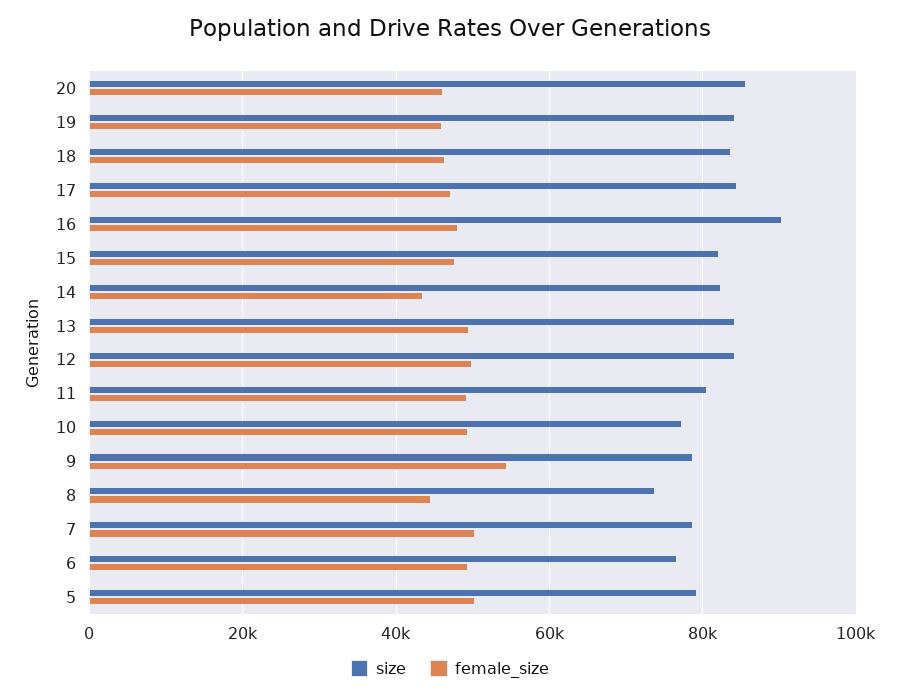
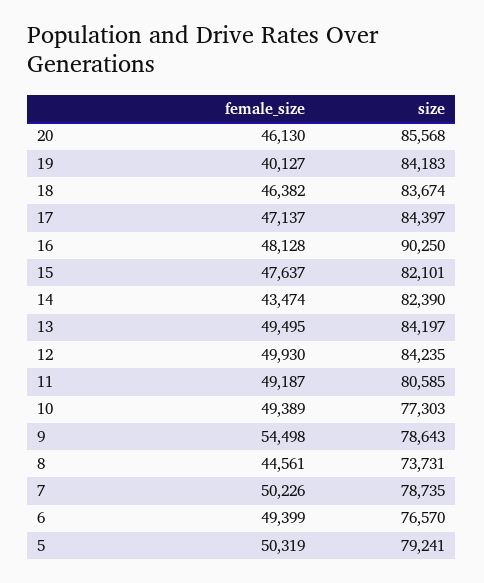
  {
    "size": {
      "20": 85568,
      "19": 84183,
      "18": 83674,
      "17": 84397,
      "16": 90250,
      "15": 82101,
      "14": 82390,
      "13": 84197,
      "12": 84235,
      "11": 80585,
      "10": 77303,
      "9": 78643,
      "8": 73731,
      "7": 78735,
      "6": 76570,
      "5": 79241
    },
    "female_size": {
      "20": 46130,
-     "19": 46000,
+     "19": 40127,
      "18": 46382,
      "17": 47137,
      "16": 48128,
      "15": 47637,
      "14": 43474,
      "13": 49495,
      "12": 49930,
      "11": 49187,
      "10": 49389,
      "9": 54498,
      "8": 44561,
      "7": 50226,
      "6": 49399,
      "5": 50319
    }
  }

